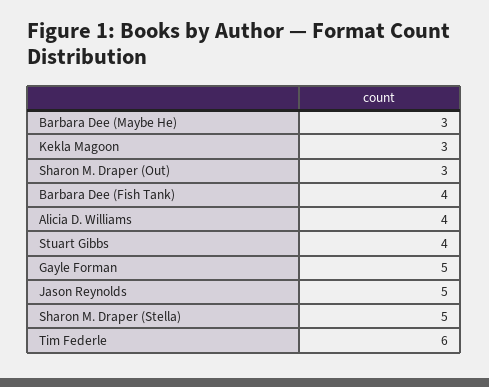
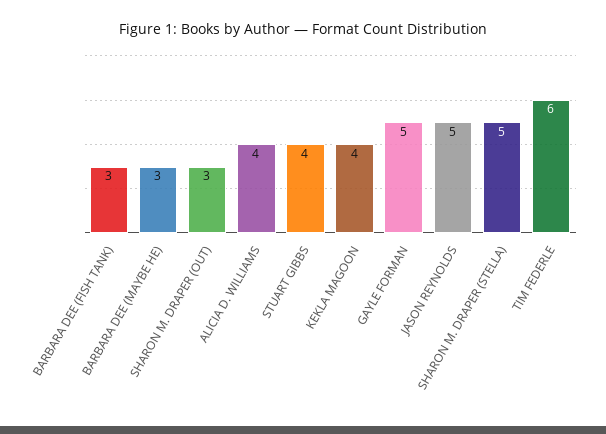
  {
    "Barbara Dee (Maybe He)": 3,
-   "Kekla Magoon": 3,
+   "Kekla Magoon": 4,
    "Sharon M. Draper (Out)": 3,
-   "Barbara Dee (Fish Tank)": 4,
+   "Barbara Dee (Fish Tank)": 3,
    "Alicia D. Williams": 4,
    "Stuart Gibbs": 4,
    "Gayle Forman": 5,
    "Jason Reynolds": 5,
    "Sharon M. Draper (Stella)": 5,
    "Tim Federle": 6
  }

